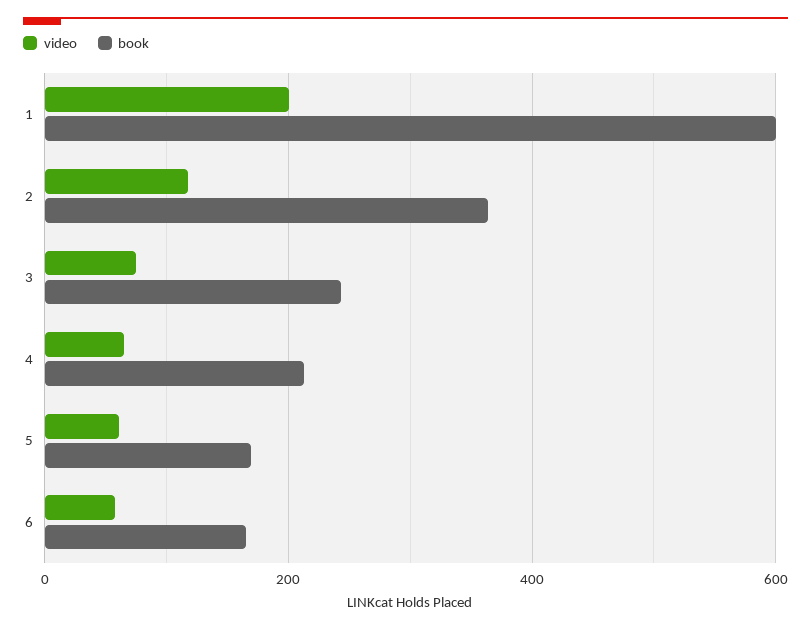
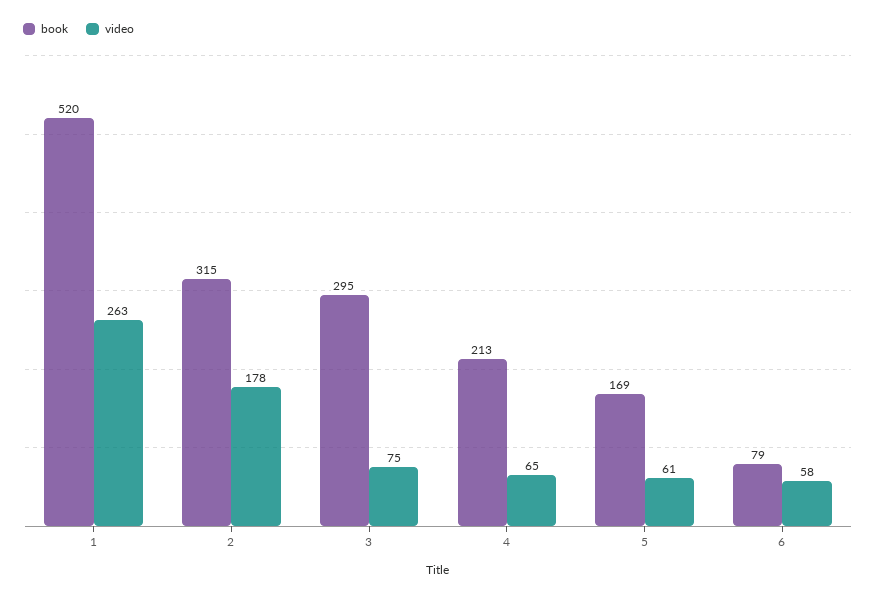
  {
    "video": {
-     "1": 200,
+     "1": 263,
-     "2": 120,
+     "2": 178,
      "3": 75,
      "4": 65,
      "5": 61,
      "6": 58
    },
    "book": {
-     "1": 600,
+     "1": 520,
-     "2": 360,
+     "2": 315,
-     "3": 240,
+     "3": 295,
      "4": 213,
      "5": 169,
-     "6": 160
+     "6": 79
    }
  }

